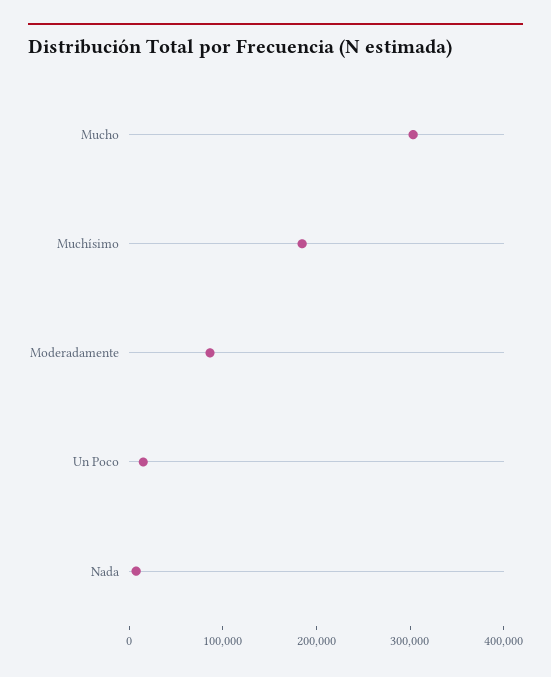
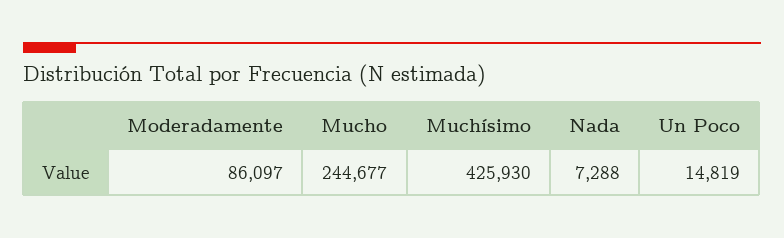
  {
-   "Mucho": 300000,
+   "Mucho": 244677,
-   "Muchísimo": 180000,
+   "Muchísimo": 425930,
    "Moderadamente": 86097,
    "Un Poco": 14819,
    "Nada": 7288
  }

